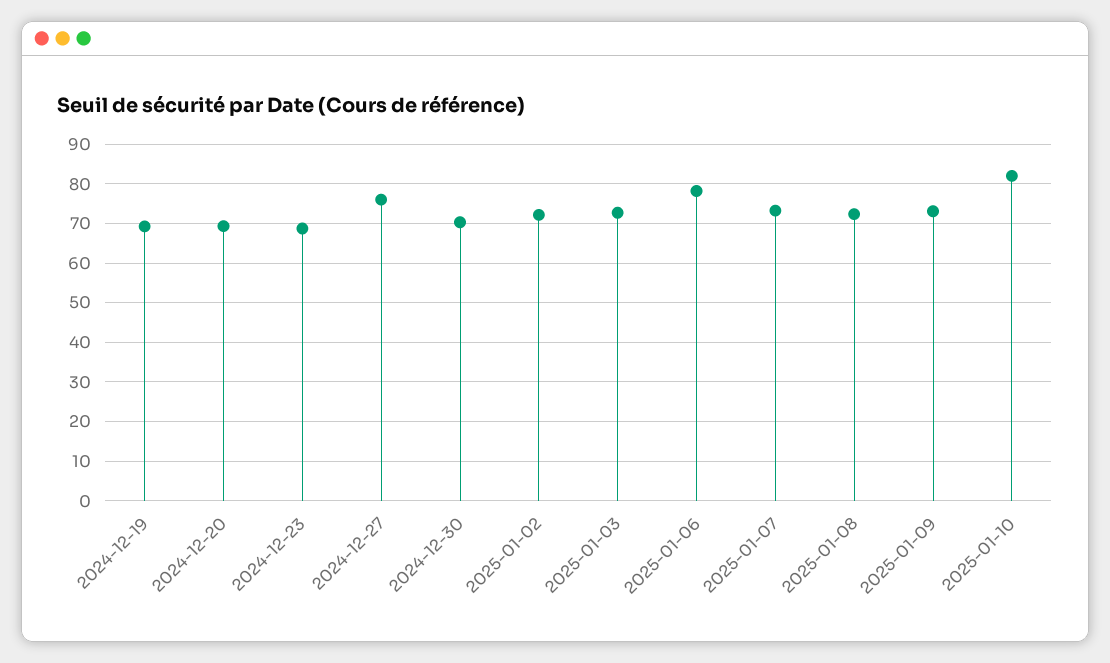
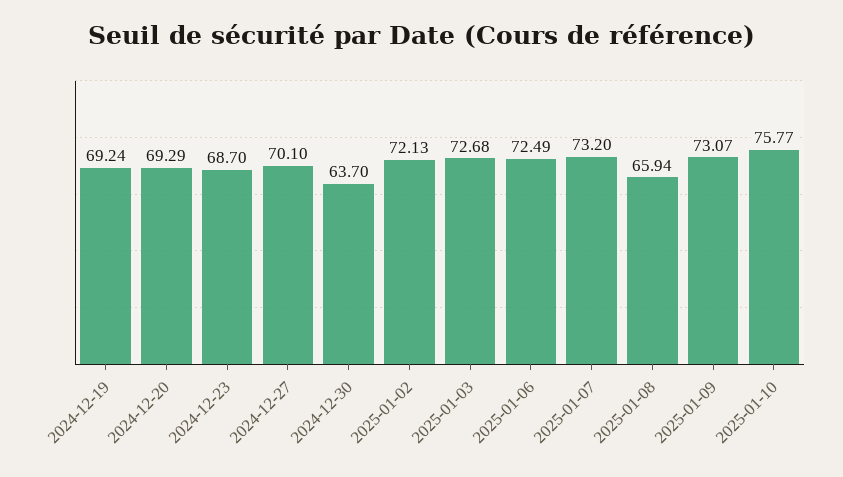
  {
    "2024-12-19": 69.24,
    "2024-12-20": 69.29,
    "2024-12-23": 68.7,
-   "2024-12-27": 76,
+   "2024-12-27": 70.1,
-   "2024-12-30": 70,
+   "2024-12-30": 63.7,
    "2025-01-02": 72.13,
    "2025-01-03": 72.68,
-   "2025-01-06": 78,
+   "2025-01-06": 72.49,
    "2025-01-07": 73.2,
-   "2025-01-08": 72,
+   "2025-01-08": 65.94,
    "2025-01-09": 73.07,
-   "2025-01-10": 82
+   "2025-01-10": 75.77
  }

